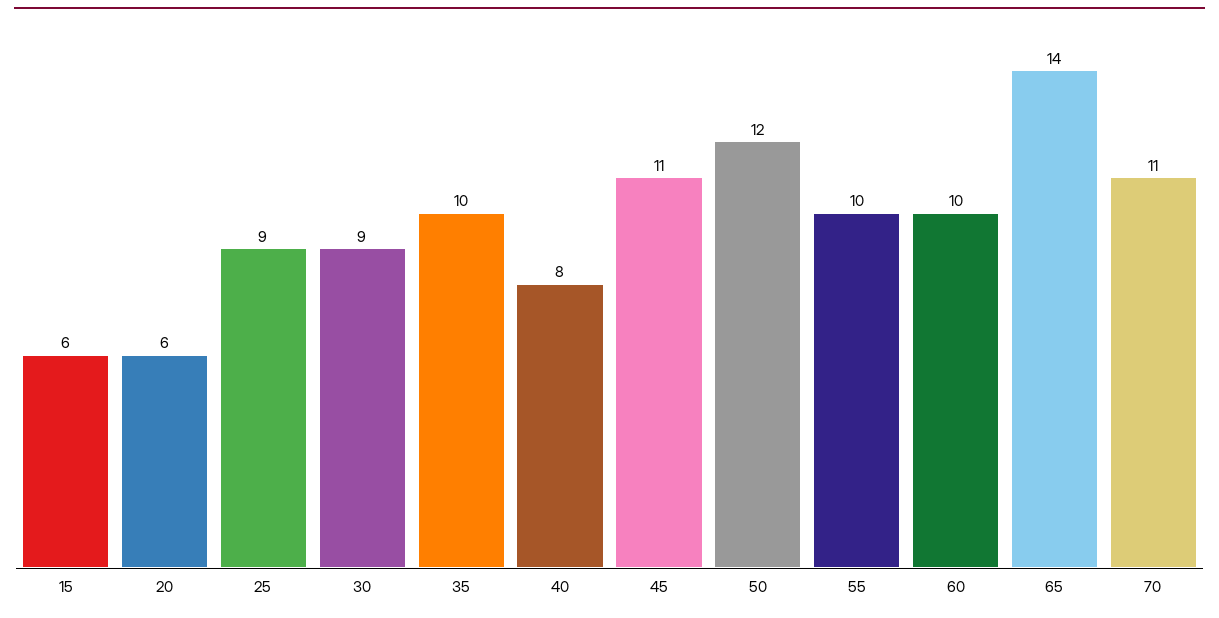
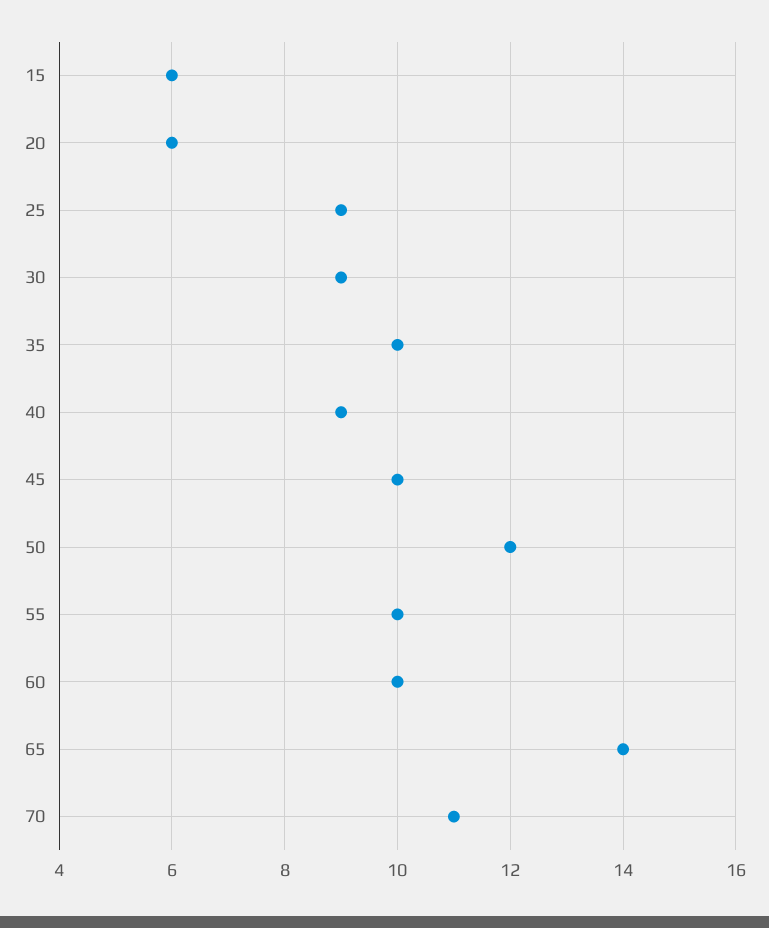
  {
    "15": 6,
    "20": 6,
    "25": 9,
    "30": 9,
    "35": 10,
-   "40": 8,
+   "40": 9,
-   "45": 11,
+   "45": 10,
    "50": 12,
    "55": 10,
    "60": 10,
    "65": 14,
    "70": 11
  }

